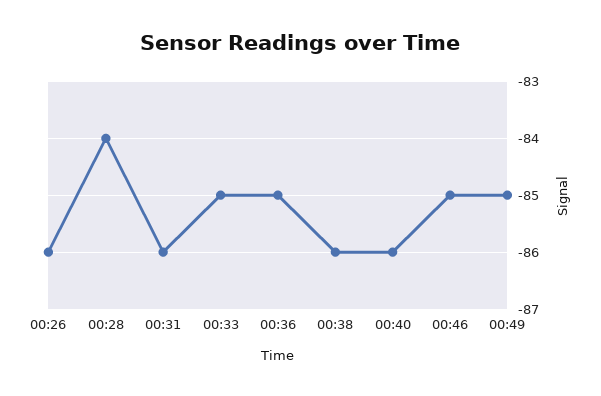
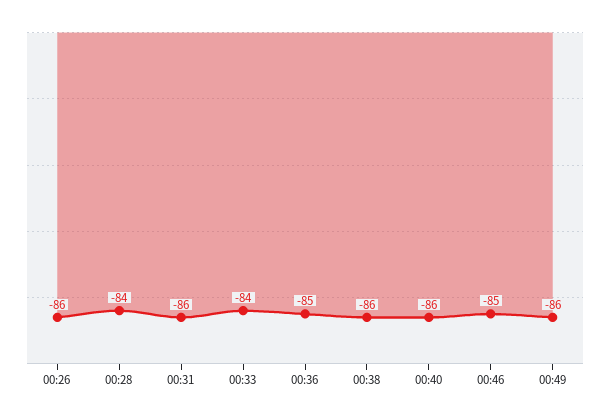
  {
    "00:26": -86,
    "00:28": -84,
    "00:31": -86,
-   "00:33": -85,
+   "00:33": -84,
    "00:36": -85,
    "00:38": -86,
    "00:40": -86,
    "00:46": -85,
-   "00:49": -85
+   "00:49": -86
  }

